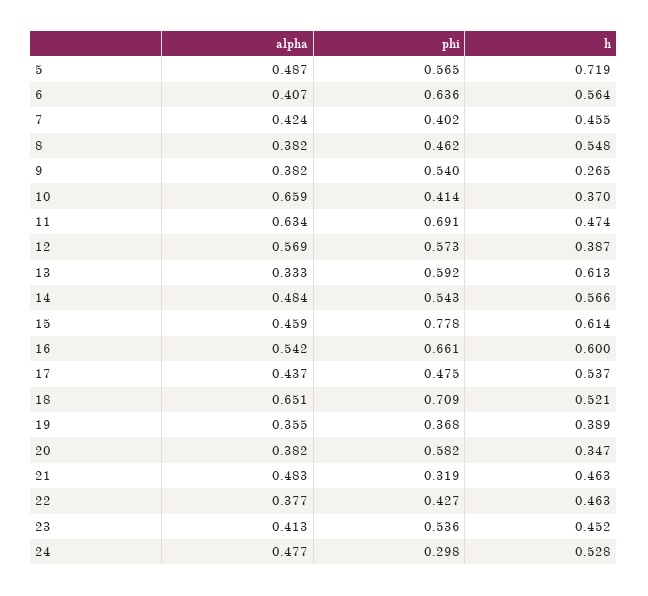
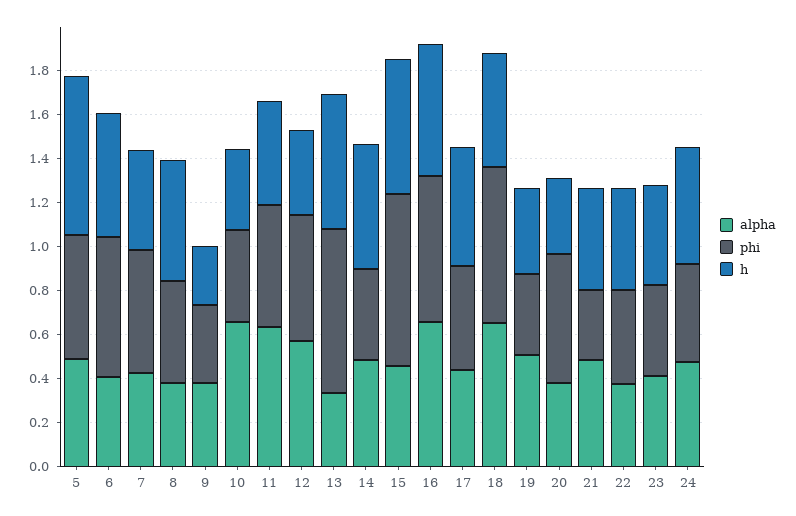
  {
    "alpha": {
      "5": 0.487,
      "6": 0.407,
      "7": 0.424,
      "8": 0.382,
      "9": 0.382,
      "10": 0.659,
      "11": 0.634,
      "12": 0.569,
      "13": 0.333,
      "14": 0.484,
      "15": 0.459,
-     "16": 0.542,
+     "16": 0.65,
      "17": 0.437,
      "18": 0.651,
-     "19": 0.355,
+     "19": 0.5,
      "20": 0.382,
      "21": 0.483,
      "22": 0.377,
      "23": 0.413,
      "24": 0.477
    },
    "phi": {
      "5": 0.565,
      "6": 0.636,
-     "7": 0.402,
+     "7": 0.55,
      "8": 0.462,
-     "9": 0.54,
+     "9": 0.35,
      "10": 0.414,
-     "11": 0.691,
+     "11": 0.55,
      "12": 0.573,
-     "13": 0.592,
+     "13": 0.75,
-     "14": 0.543,
+     "14": 0.4,
      "15": 0.778,
      "16": 0.661,
      "17": 0.475,
      "18": 0.709,
      "19": 0.368,
      "20": 0.582,
      "21": 0.319,
      "22": 0.427,
-     "23": 0.536,
+     "23": 0.4,
-     "24": 0.298
+     "24": 0.45
    },
    "h": {
      "5": 0.719,
      "6": 0.564,
      "7": 0.455,
      "8": 0.548,
      "9": 0.265,
      "10": 0.37,
      "11": 0.474,
      "12": 0.387,
      "13": 0.613,
      "14": 0.566,
      "15": 0.614,
      "16": 0.6,
      "17": 0.537,
      "18": 0.521,
      "19": 0.389,
      "20": 0.347,
      "21": 0.463,
      "22": 0.463,
      "23": 0.452,
      "24": 0.528
    }
  }

